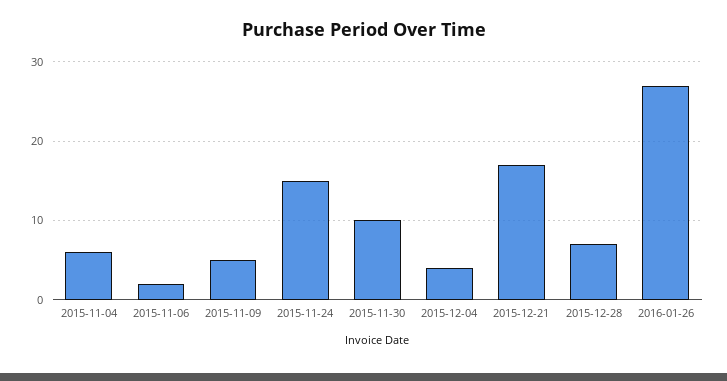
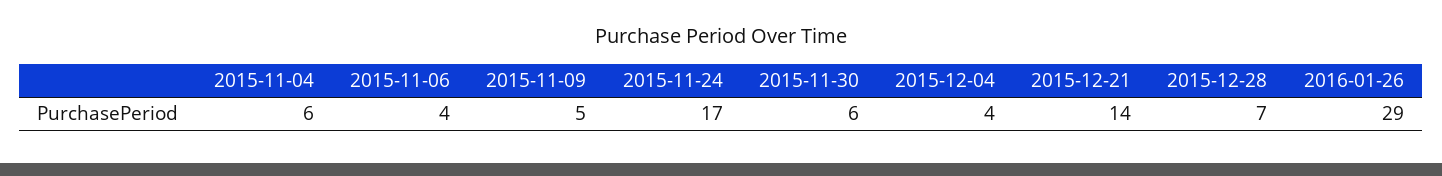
  {
    "2015-11-04": 6,
-   "2015-11-06": 2,
+   "2015-11-06": 4,
    "2015-11-09": 5,
-   "2015-11-24": 15,
+   "2015-11-24": 17,
-   "2015-11-30": 10,
+   "2015-11-30": 6,
    "2015-12-04": 4,
-   "2015-12-21": 17,
+   "2015-12-21": 14,
    "2015-12-28": 7,
-   "2016-01-26": 27
+   "2016-01-26": 29
  }

